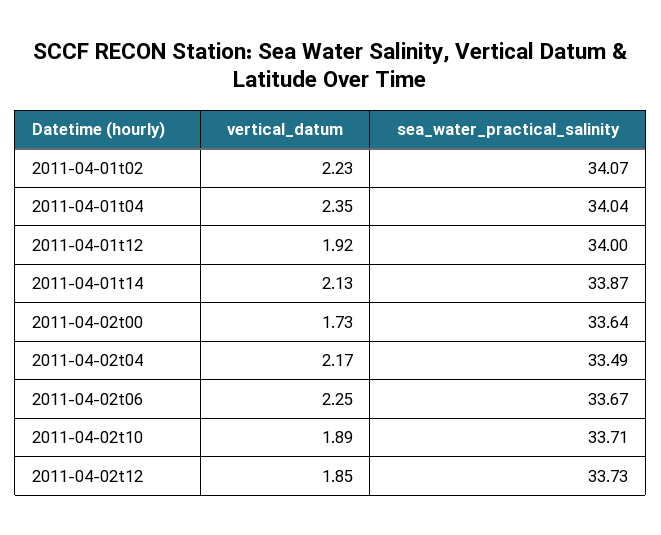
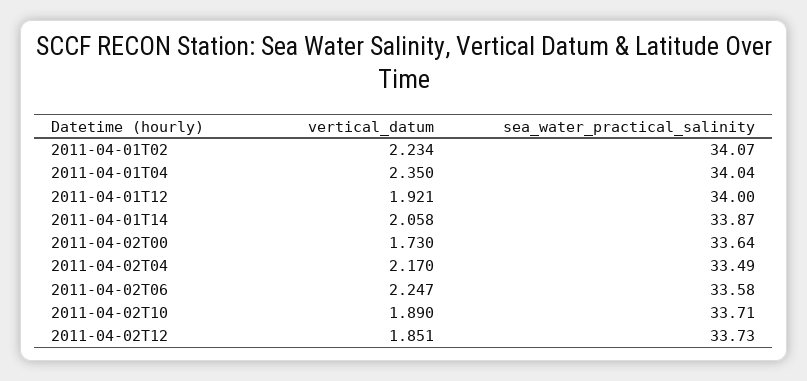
  {
    "vertical_datum": {
      "2011-04-01t02": 2.234,
      "2011-04-01t04": 2.35,
      "2011-04-01t12": 1.921,
-     "2011-04-01t14": 2.13,
+     "2011-04-01t14": 2.058,
      "2011-04-02t00": 1.73,
      "2011-04-02t04": 2.17,
      "2011-04-02t06": 2.247,
      "2011-04-02t10": 1.89,
      "2011-04-02t12": 1.851
    },
    "sea_water_practical_salinity": {
      "2011-04-01t02": 34.07,
      "2011-04-01t04": 34.04,
      "2011-04-01t12": 34,
      "2011-04-01t14": 33.87,
      "2011-04-02t00": 33.64,
      "2011-04-02t04": 33.49,
-     "2011-04-02t06": 33.67,
+     "2011-04-02t06": 33.58,
      "2011-04-02t10": 33.71,
      "2011-04-02t12": 33.73
    }
  }

